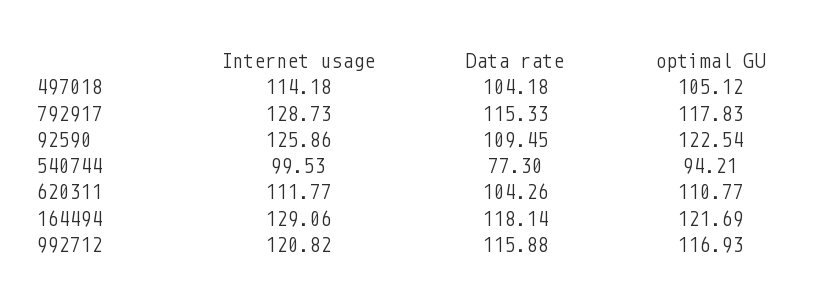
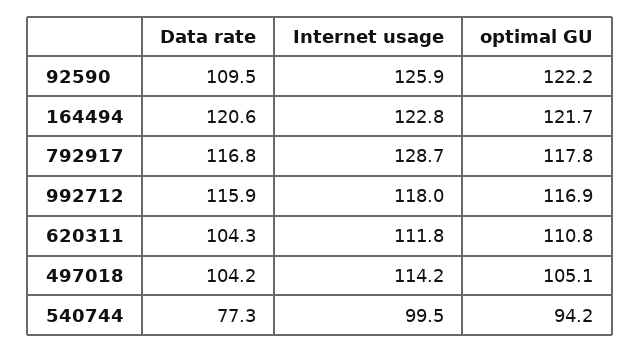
  {
    "Internet usage": {
      "497018": 114.18,
      "792917": 128.73,
      "92590": 125.86,
      "540744": 99.53,
      "620311": 111.77,
-     "164494": 129.06,
+     "164494": 122.8,
-     "992712": 120.82
+     "992712": 118
    },
    "Data rate": {
      "497018": 104.18,
-     "792917": 115.33,
+     "792917": 116.8,
      "92590": 109.45,
      "540744": 77.3,
      "620311": 104.26,
-     "164494": 118.14,
+     "164494": 120.6,
      "992712": 115.88
    },
    "optimal GU": {
      "497018": 105.12,
      "792917": 117.83,
-     "92590": 122.54,
+     "92590": 122.2,
      "540744": 94.21,
      "620311": 110.77,
      "164494": 121.69,
      "992712": 116.93
    }
  }

